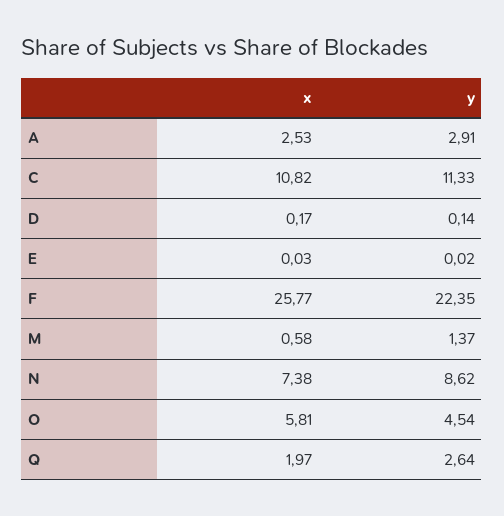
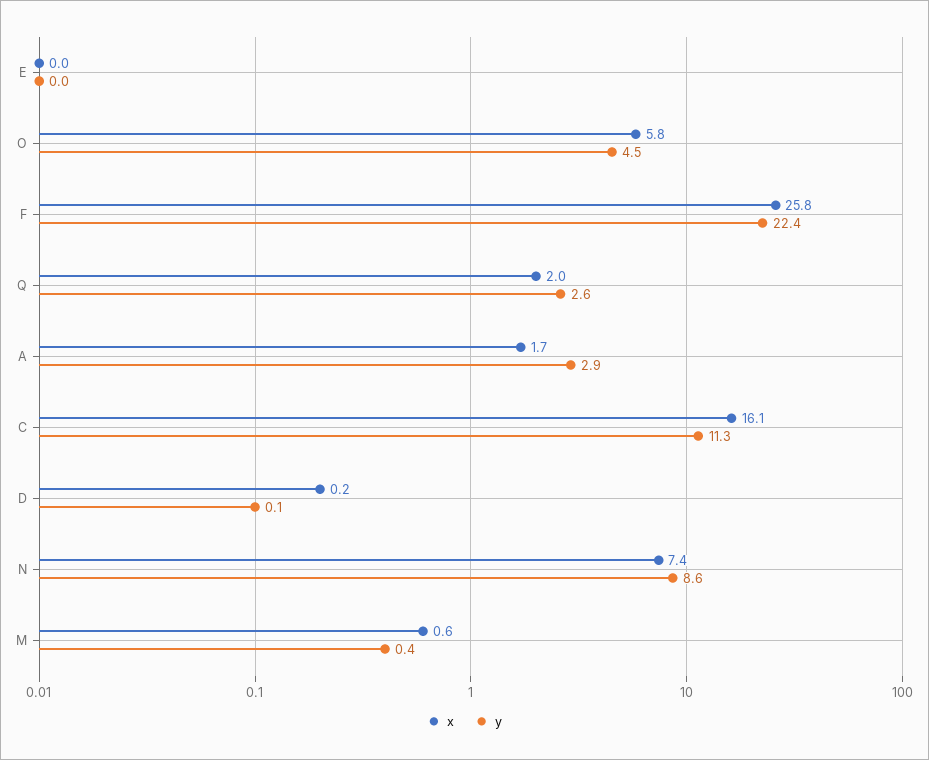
  {
    "x": {
-     "A": 2.53,
+     "A": 1.7,
-     "C": 10.82,
+     "C": 16.1,
      "D": 0.17,
      "E": 0.03,
      "F": 25.77,
      "M": 0.58,
      "N": 7.38,
      "O": 5.81,
      "Q": 1.97
    },
    "y": {
      "A": 2.91,
      "C": 11.33,
      "D": 0.14,
      "E": 0.02,
      "F": 22.35,
-     "M": 1.37,
+     "M": 0.4,
      "N": 8.62,
      "O": 4.54,
      "Q": 2.64
    }
  }

